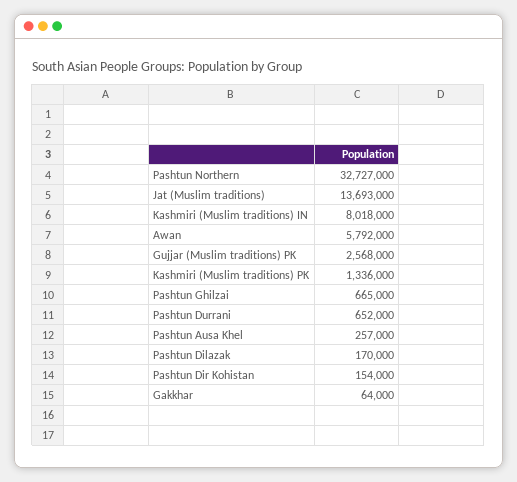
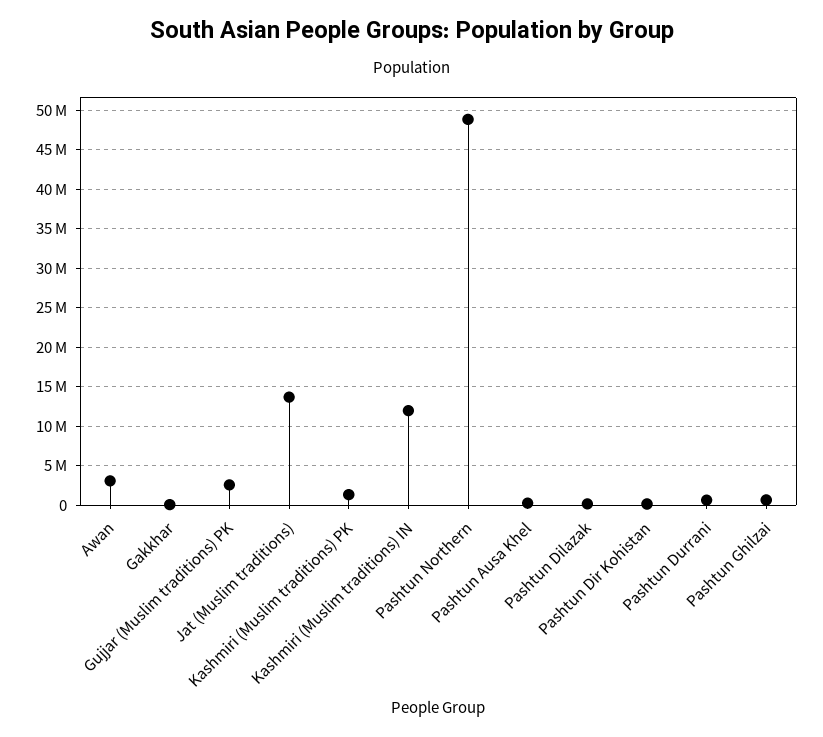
  {
-   "Pashtun Northern": 32727000,
+   "Pashtun Northern": 49000000,
    "Jat (Muslim traditions)": 13693000,
-   "Kashmiri (Muslim traditions) IN": 8018000,
+   "Kashmiri (Muslim traditions) IN": 12000000,
-   "Awan": 5792000,
+   "Awan": 3000000,
    "Gujjar (Muslim traditions) PK": 2568000,
    "Kashmiri (Muslim traditions) PK": 1336000,
    "Pashtun Ghilzai": 665000,
    "Pashtun Durrani": 652000,
    "Pashtun Ausa Khel": 257000,
    "Pashtun Dilazak": 170000,
    "Pashtun Dir Kohistan": 154000,
    "Gakkhar": 64000
  }

